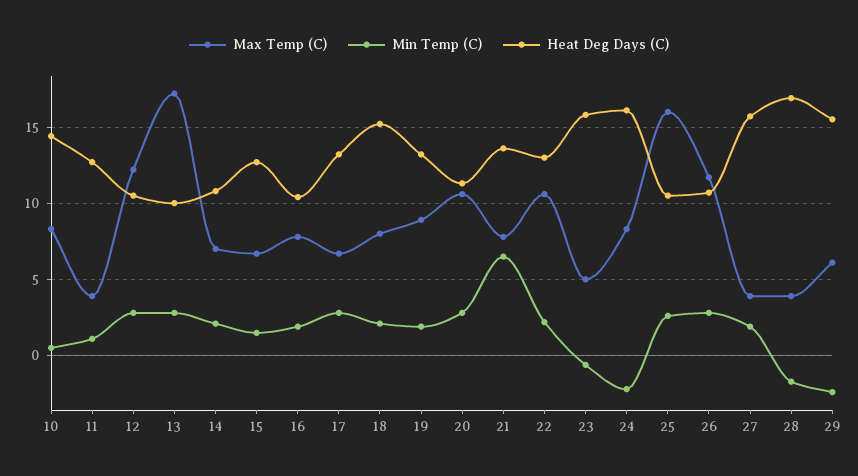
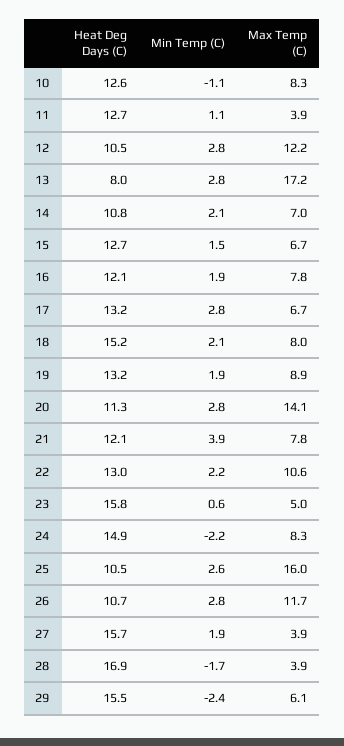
  {
    "Max Temp (C)": {
      "10": 8.3,
      "11": 3.9,
      "12": 12.2,
      "13": 17.2,
      "14": 7,
      "15": 6.7,
      "16": 7.8,
      "17": 6.7,
      "18": 8,
      "19": 8.9,
-     "20": 10.5,
+     "20": 14.1,
      "21": 7.8,
      "22": 10.6,
      "23": 5,
      "24": 8.3,
      "25": 16,
      "26": 11.7,
      "27": 3.9,
      "28": 3.9,
      "29": 6.1
    },
    "Min Temp (C)": {
-     "10": 0.5,
+     "10": -1.1,
      "11": 1.1,
      "12": 2.8,
      "13": 2.8,
      "14": 2.1,
      "15": 1.5,
      "16": 1.9,
      "17": 2.8,
      "18": 2.1,
      "19": 1.9,
      "20": 2.8,
-     "21": 6.5,
+     "21": 3.9,
      "22": 2.2,
-     "23": -0.5,
+     "23": 0.6,
      "24": -2.2,
      "25": 2.6,
      "26": 2.8,
      "27": 1.9,
      "28": -1.7,
      "29": -2.4
    },
    "Heat Deg Days (C)": {
-     "10": 14.5,
+     "10": 12.6,
      "11": 12.7,
      "12": 10.5,
-     "13": 10,
+     "13": 8,
      "14": 10.8,
      "15": 12.7,
-     "16": 10.5,
+     "16": 12.1,
      "17": 13.2,
      "18": 15.2,
      "19": 13.2,
      "20": 11.3,
-     "21": 13.5,
+     "21": 12.1,
      "22": 13,
      "23": 15.8,
-     "24": 16,
+     "24": 14.9,
      "25": 10.5,
      "26": 10.7,
      "27": 15.7,
      "28": 16.9,
      "29": 15.5
    }
  }

